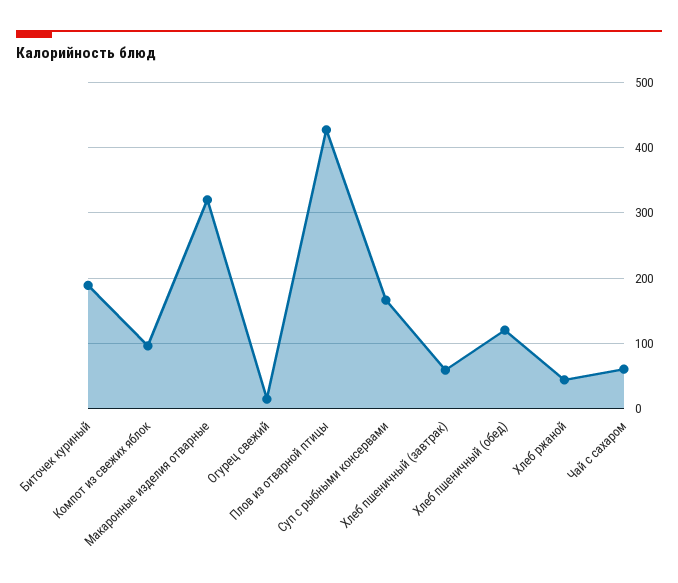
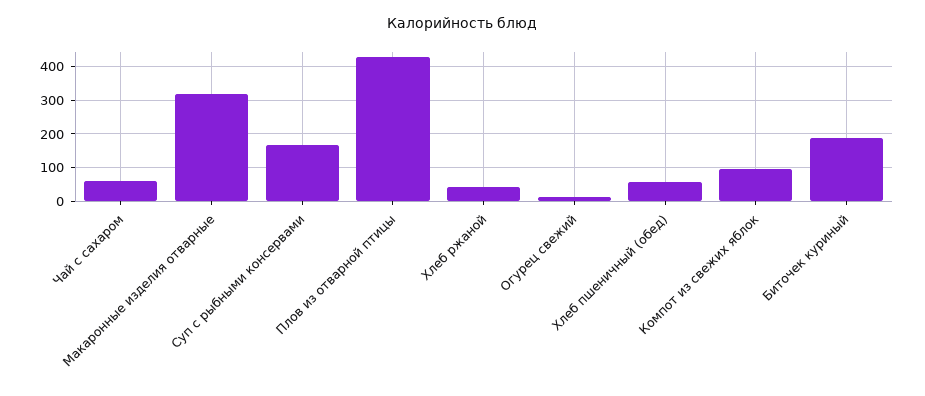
  {
    "Биточек куриный": 190,
    "Компот из свежих яблок": 100,
    "Макаронные изделия отварные": 320,
    "Огурец свежий": 10,
    "Плов из отварной птицы": 430,
    "Суп с рыбными консервами": 170,
-   "Хлеб пшеничный (завтрак)": 60,
-   "Хлеб пшеничный (обед)": 120,
+   "Хлеб пшеничный (обед)": 60,
    "Хлеб ржаной": 40,
    "Чай с сахаром": 60
  }

